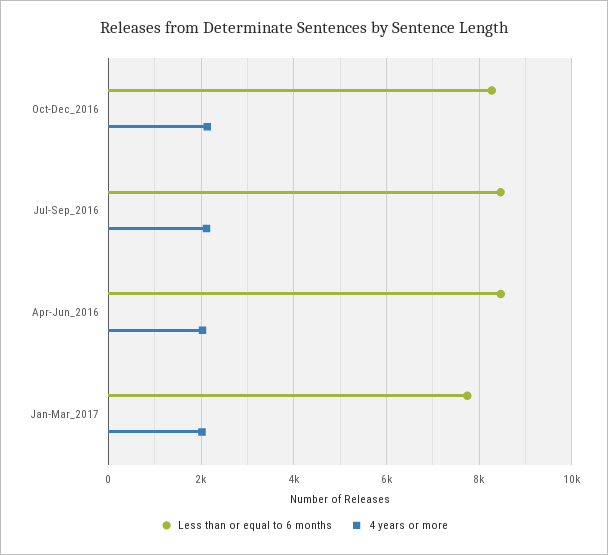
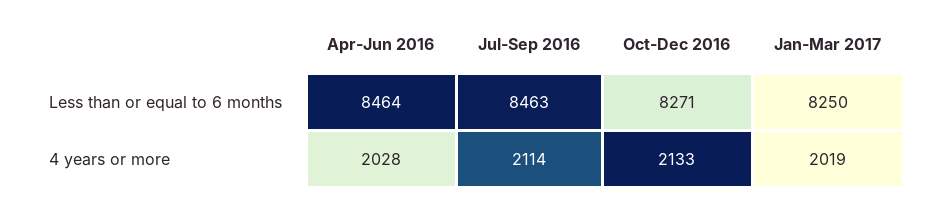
  {
    "Less than or equal to 6 months": {
      "Oct-Dec_2016": 8271,
      "Jul-Sep_2016": 8463,
      "Apr-Jun_2016": 8464,
-     "Jan-Mar_2017": 7800
+     "Jan-Mar_2017": 8250
    },
    "4 years or more": {
      "Oct-Dec_2016": 2133,
      "Jul-Sep_2016": 2114,
      "Apr-Jun_2016": 2028,
      "Jan-Mar_2017": 2019
    }
  }

